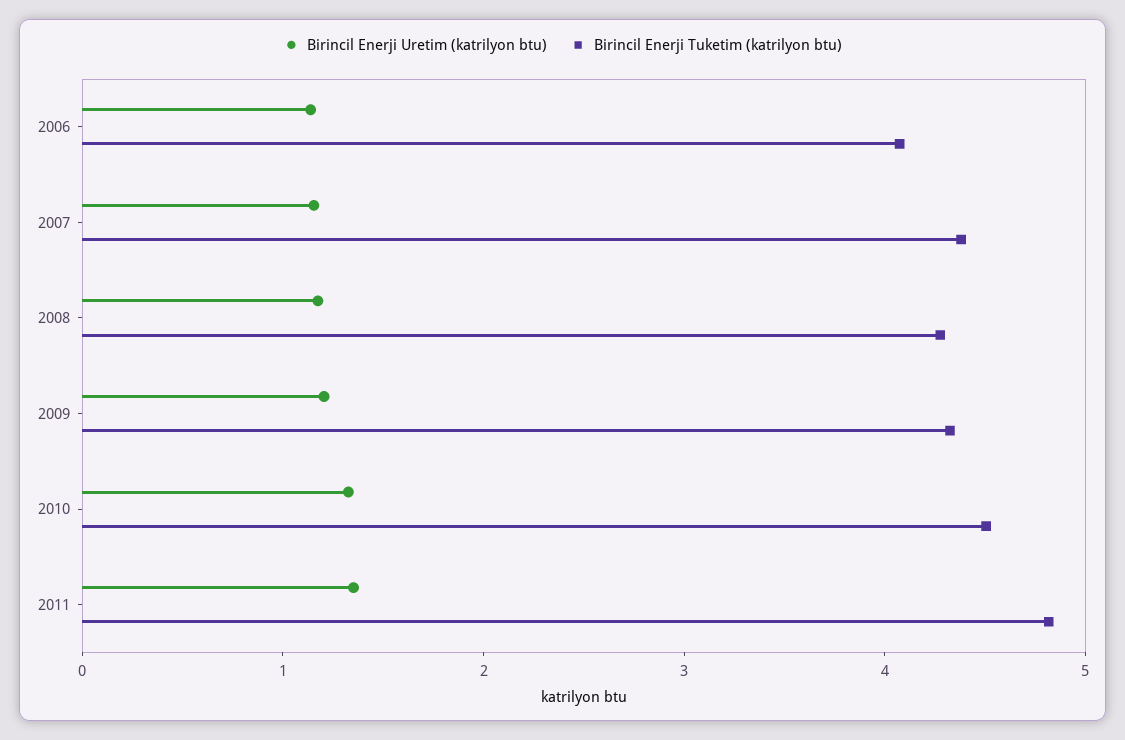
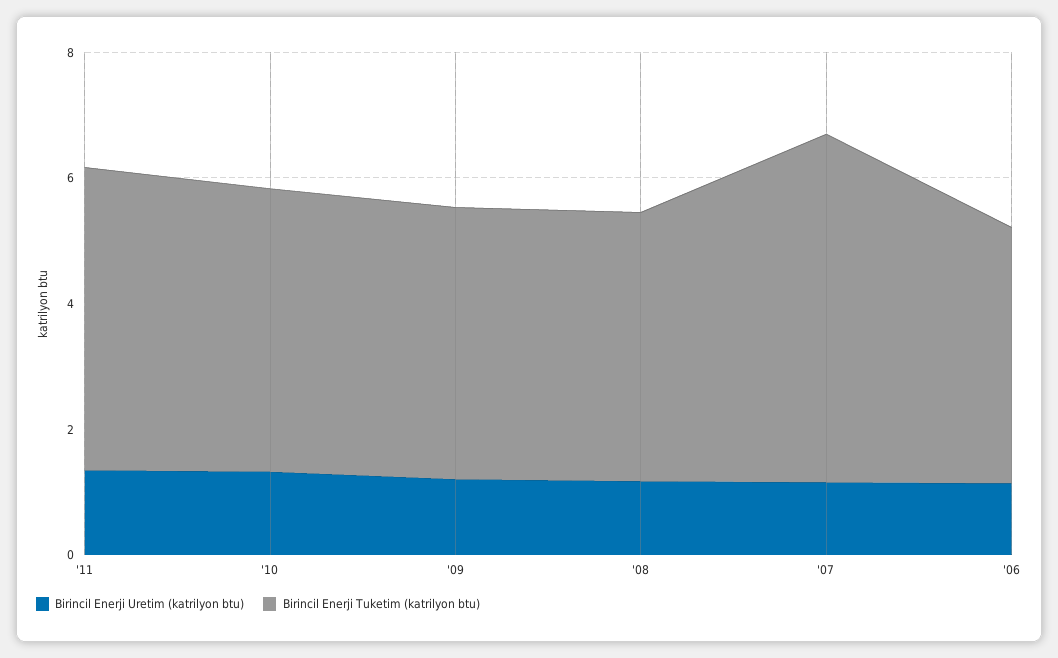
  {
    "Birincil Enerji Uretim (katrilyon btu)": {
      "2006": 1.2,
      "2007": 1.2,
      "2008": 1.2,
      "2009": 1.2,
      "2010": 1.4,
      "2011": 1.4
    },
    "Birincil Enerji Tuketim (katrilyon btu)": {
      "2006": 4,
-     "2007": 4.4,
+     "2007": 5.5,
      "2008": 4.2,
      "2009": 4.4,
      "2010": 4.6,
      "2011": 4.8
    }
  }

